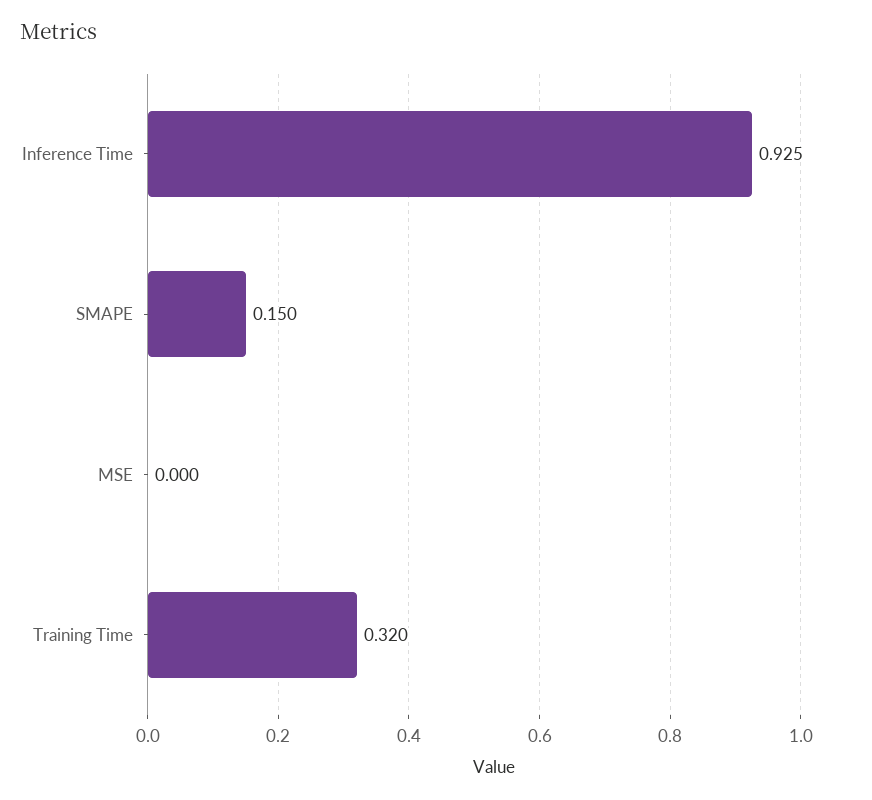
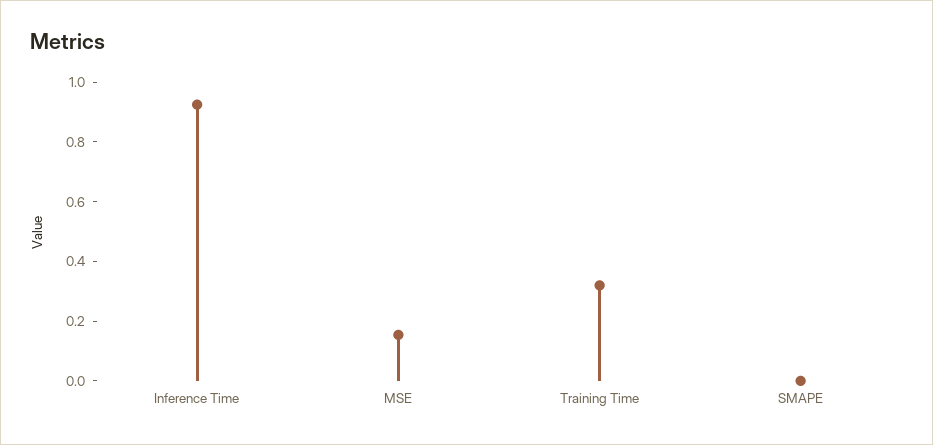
  {
    "Inference Time": 0.925,
-   "SMAPE": 0.15,
+   "SMAPE": 0,
-   "MSE": 0,
+   "MSE": 0.15,
    "Training Time": 0.32
  }

